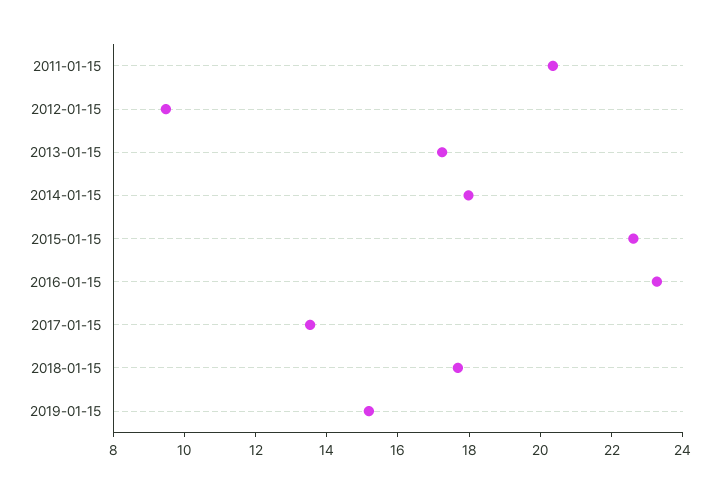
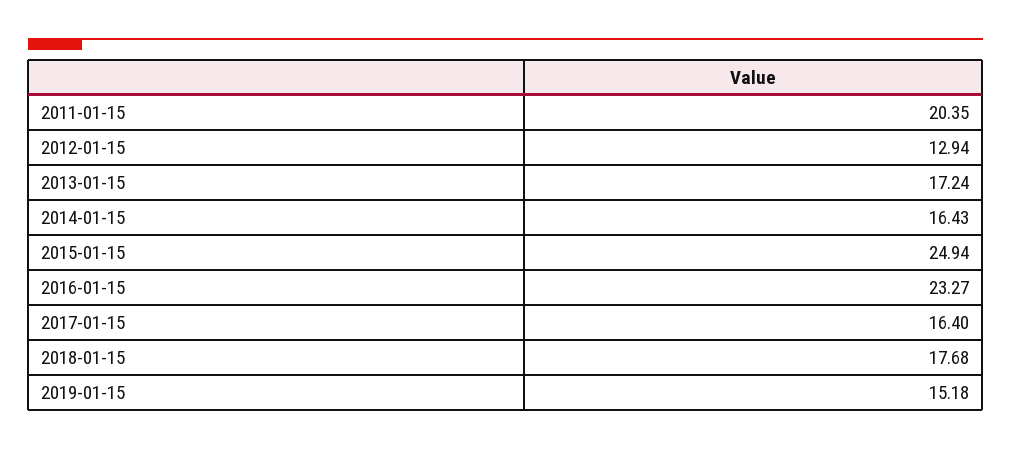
  {
    "2011-01-15": 20.35,
-   "2012-01-15": 9.5,
+   "2012-01-15": 12.94,
    "2013-01-15": 17.24,
-   "2014-01-15": 18,
+   "2014-01-15": 16.43,
-   "2015-01-15": 22.5,
+   "2015-01-15": 24.94,
    "2016-01-15": 23.27,
-   "2017-01-15": 13.5,
+   "2017-01-15": 16.4,
    "2018-01-15": 17.68,
    "2019-01-15": 15.18
  }

